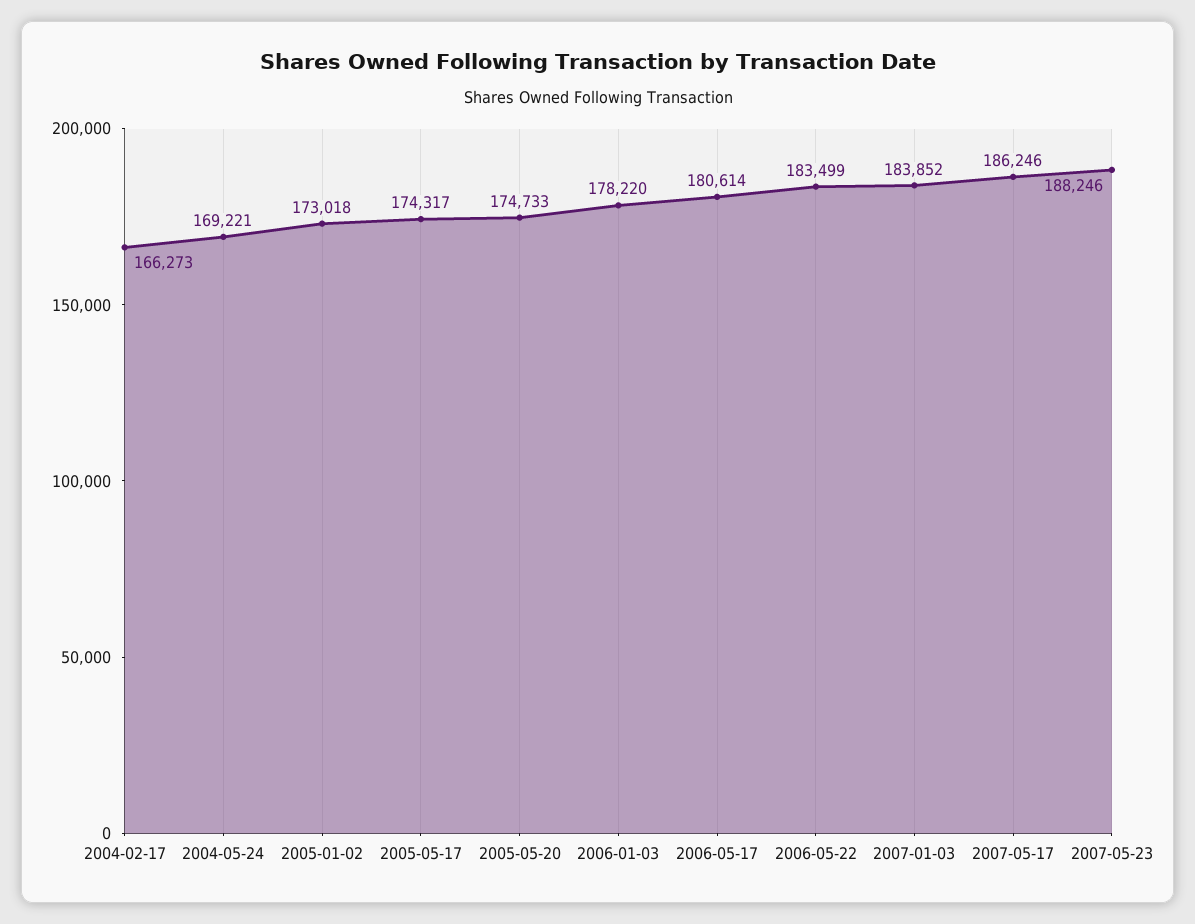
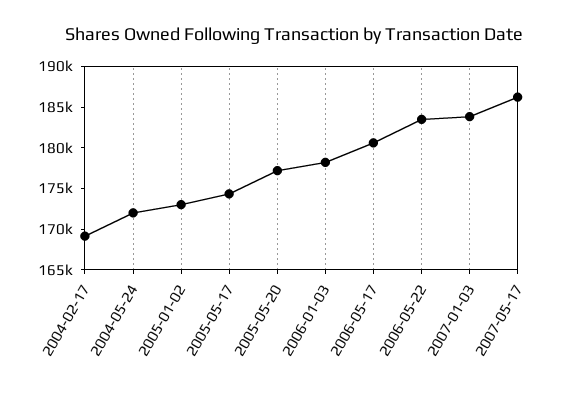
  {
-   "2004-02-17": 166273,
+   "2004-02-17": 169000,
-   "2004-05-24": 169221,
+   "2004-05-24": 172000,
    "2005-01-02": 173018,
    "2005-05-17": 174317,
-   "2005-05-20": 174733,
+   "2005-05-20": 177000,
    "2006-01-03": 178220,
    "2006-05-17": 180614,
    "2006-05-22": 183499,
    "2007-01-03": 183852,
-   "2007-05-17": 186246,
+   "2007-05-17": 186246
-   "2007-05-23": 188246
  }

